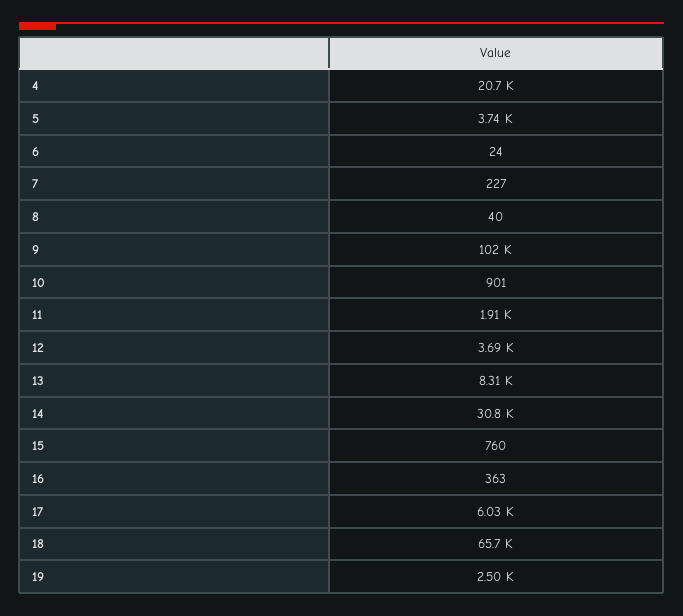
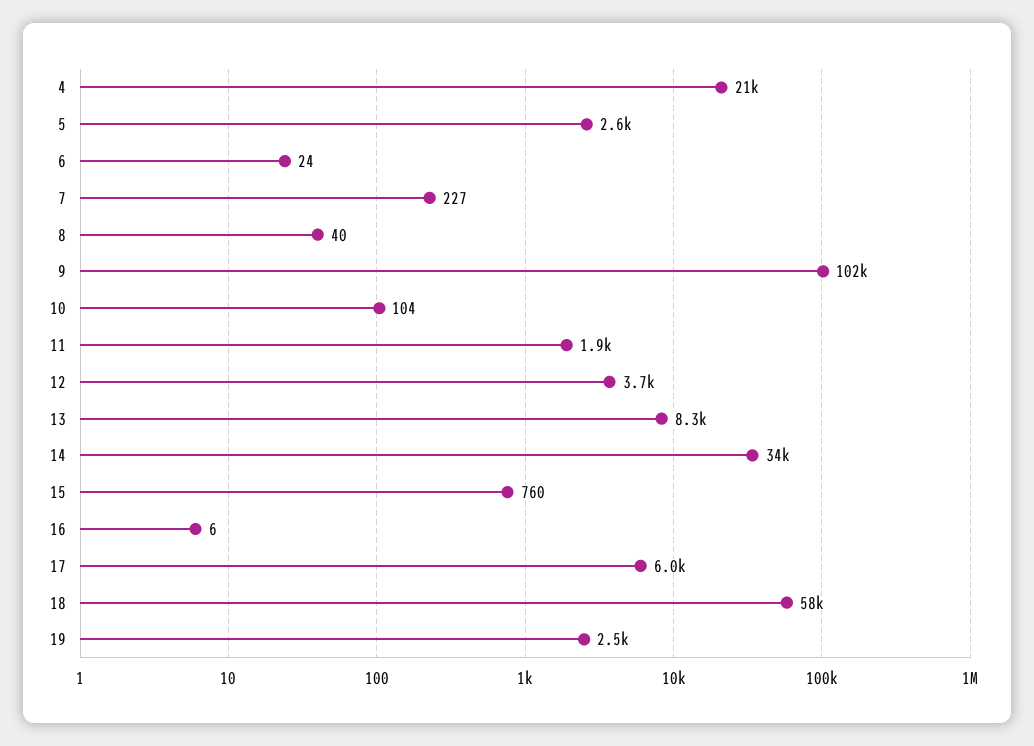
  {
    "4": 20700,
-   "5": 3740,
+   "5": 2600,
    "6": 24,
    "7": 227,
    "8": 40,
    "9": 102000,
-   "10": 901,
+   "10": 104,
    "11": 1910,
    "12": 3690,
    "13": 8310,
-   "14": 30800,
+   "14": 34000,
    "15": 760,
-   "16": 363,
+   "16": 6,
    "17": 6030,
-   "18": 65700,
+   "18": 58000,
    "19": 2500
  }

